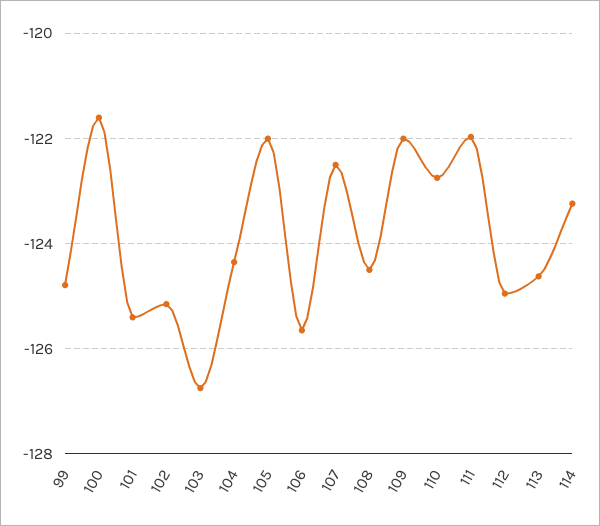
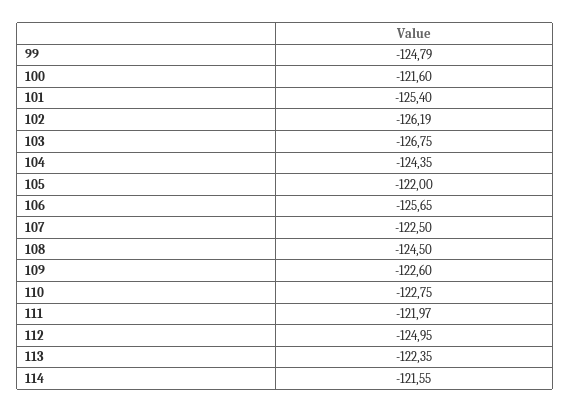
  {
    "99": -124.79,
    "100": -121.6,
    "101": -125.4,
-   "102": -125.2,
+   "102": -126.19,
    "103": -126.75,
    "104": -124.35,
    "105": -122,
    "106": -125.65,
    "107": -122.5,
    "108": -124.5,
-   "109": -122,
+   "109": -122.6,
    "110": -122.75,
    "111": -121.97,
    "112": -124.95,
-   "113": -124.6,
+   "113": -122.35,
-   "114": -123.2
+   "114": -121.55
  }

